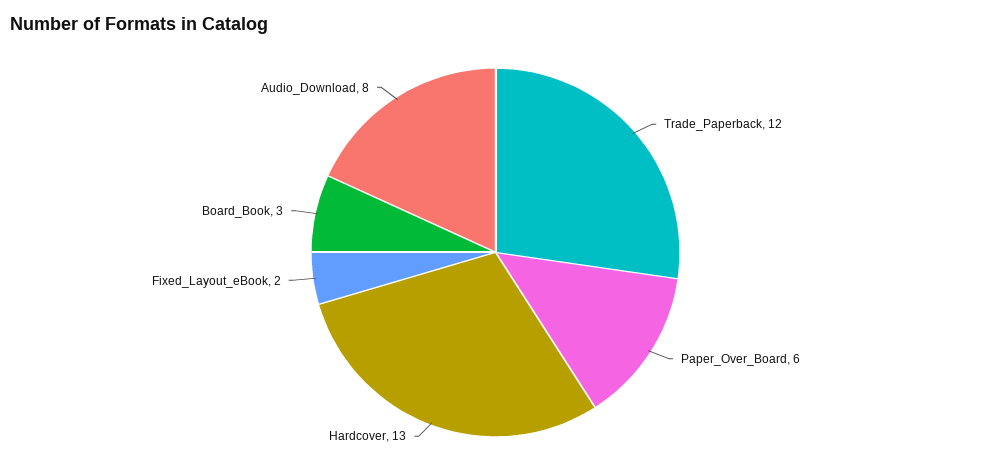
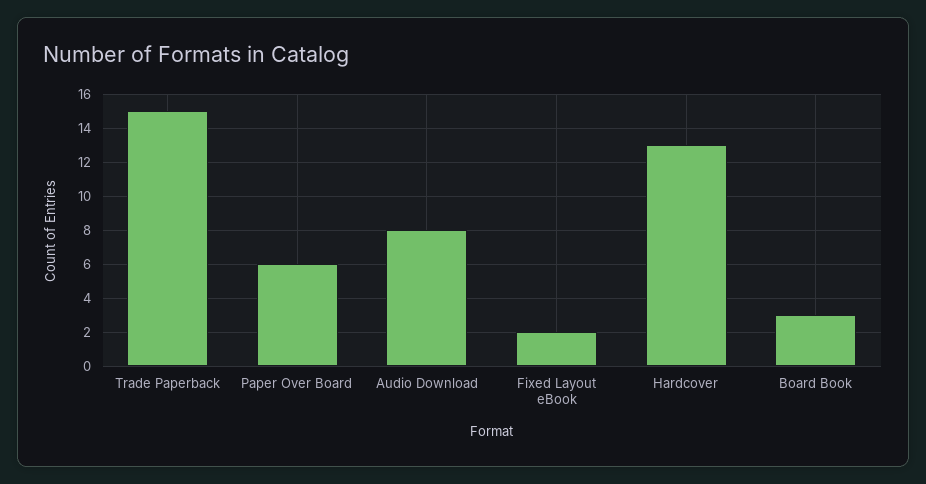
  {
-   "Trade_Paperback": 12,
+   "Trade_Paperback": 15,
    "Paper_Over_Board": 6,
    "Hardcover": 13,
    "Fixed_Layout_eBook": 2,
    "Board_Book": 3,
    "Audio_Download": 8
  }

